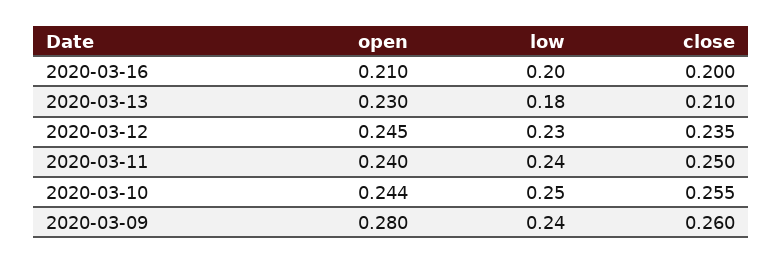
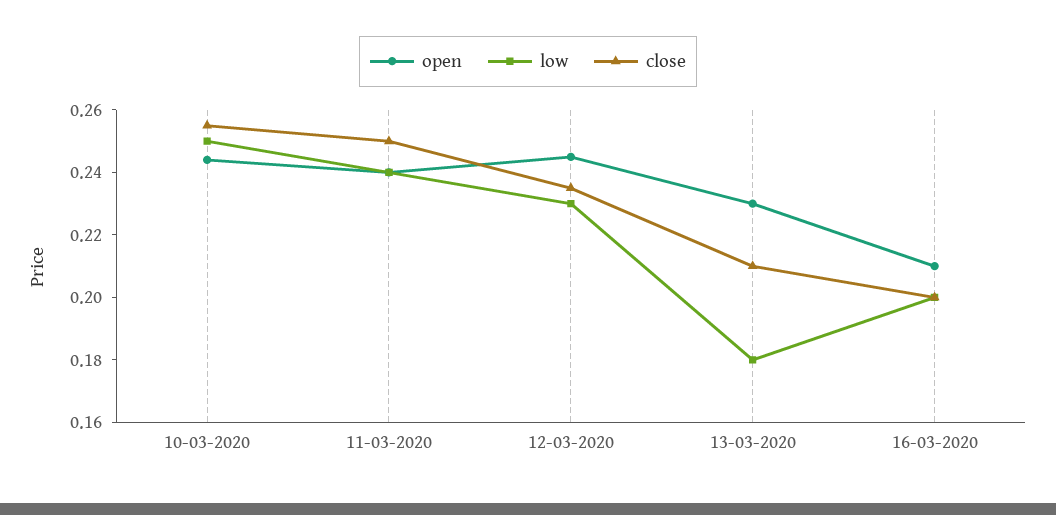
  {
    "open": {
      "2020-03-16": 0.21,
      "2020-03-13": 0.23,
      "2020-03-12": 0.245,
      "2020-03-11": 0.24,
-     "2020-03-10": 0.244,
+     "2020-03-10": 0.244
-     "2020-03-09": 0.28
    },
    "low": {
      "2020-03-16": 0.2,
      "2020-03-13": 0.18,
      "2020-03-12": 0.23,
      "2020-03-11": 0.24,
-     "2020-03-10": 0.25,
+     "2020-03-10": 0.25
-     "2020-03-09": 0.24
    },
    "close": {
      "2020-03-16": 0.2,
      "2020-03-13": 0.21,
      "2020-03-12": 0.235,
      "2020-03-11": 0.25,
-     "2020-03-10": 0.255,
+     "2020-03-10": 0.255
-     "2020-03-09": 0.26
    }
  }

